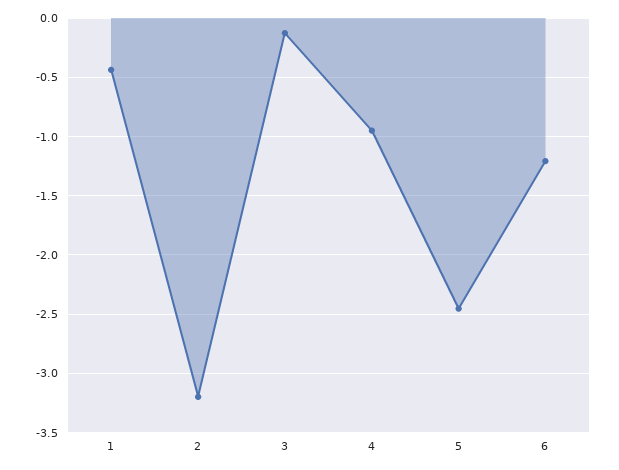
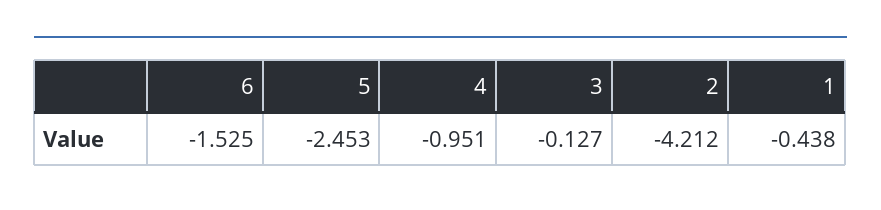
  {
    "1": -0.438,
-   "2": -3.2,
+   "2": -4.212,
    "3": -0.127,
    "4": -0.951,
    "5": -2.453,
-   "6": -1.2
+   "6": -1.525
  }

